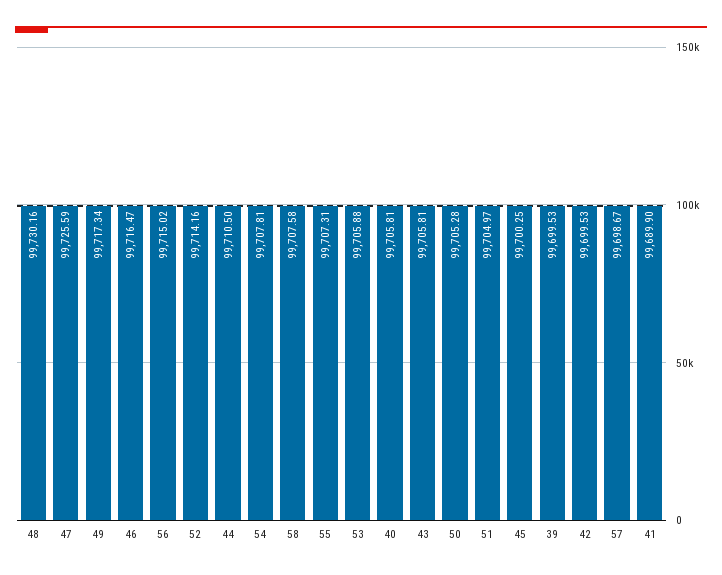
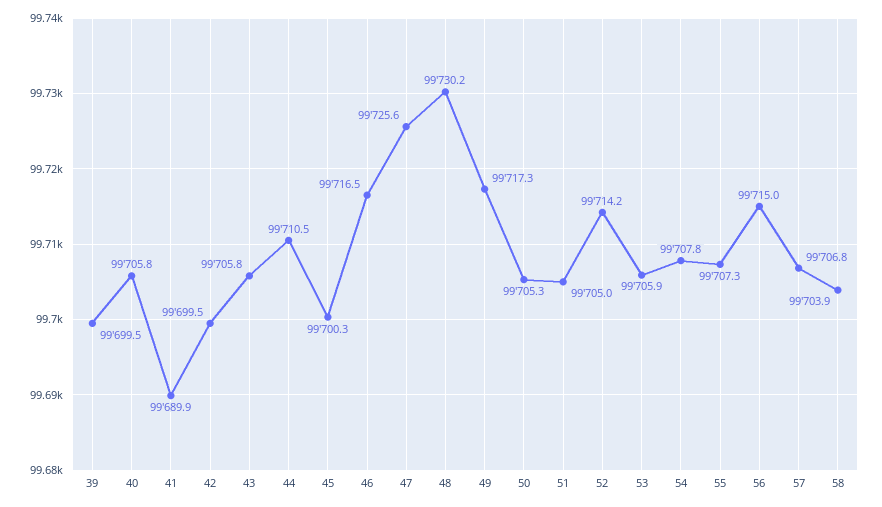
  {
    "48": 99730.16,
    "47": 99725.59,
    "49": 99717.34,
    "46": 99716.47,
    "56": 99715.02,
    "52": 99714.16,
    "44": 99710.5,
    "54": 99707.81,
-   "58": 99707.58,
+   "58": 99703.9,
    "55": 99707.31,
    "53": 99705.88,
    "40": 99705.81,
    "43": 99705.81,
    "50": 99705.28,
    "51": 99704.97,
    "45": 99700.25,
    "39": 99699.53,
    "42": 99699.53,
-   "57": 99698.67,
+   "57": 99706.8,
    "41": 99689.9
  }

